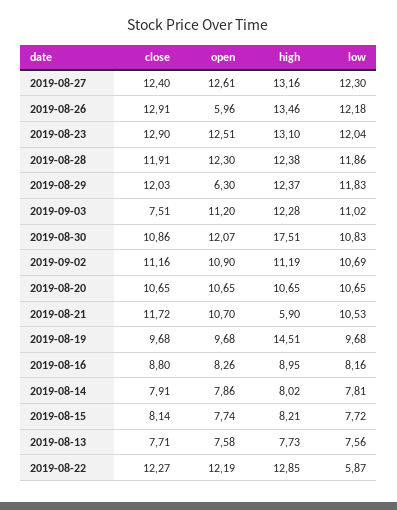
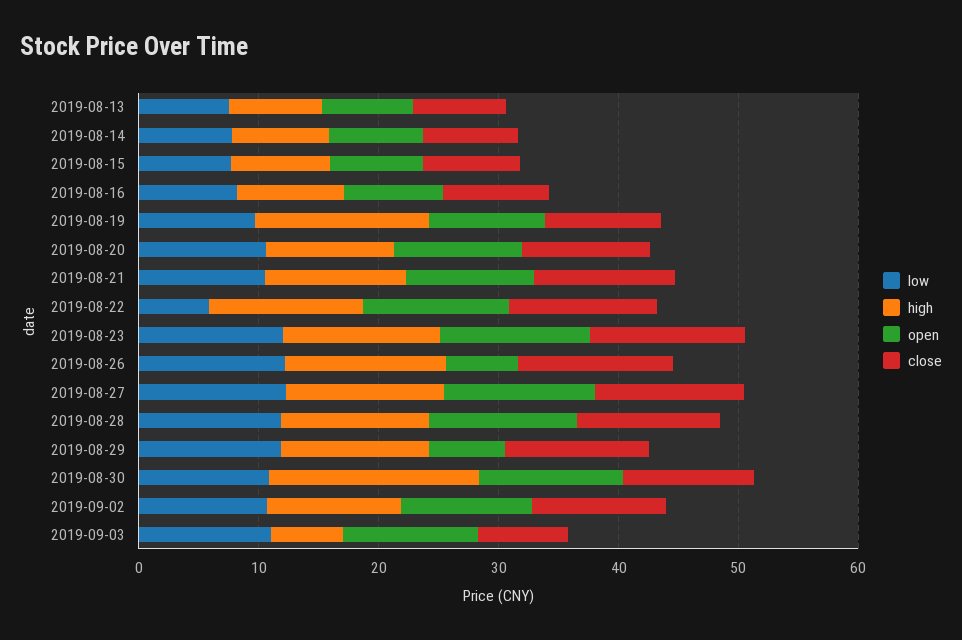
  {
    "close": {
      "2019-08-27": 12.4,
      "2019-08-26": 12.91,
      "2019-08-23": 12.9,
      "2019-08-28": 11.91,
      "2019-08-29": 12.03,
      "2019-09-03": 7.51,
      "2019-08-30": 10.86,
      "2019-09-02": 11.16,
      "2019-08-20": 10.65,
      "2019-08-21": 11.72,
      "2019-08-19": 9.68,
      "2019-08-16": 8.8,
      "2019-08-14": 7.91,
      "2019-08-15": 8.14,
      "2019-08-13": 7.71,
      "2019-08-22": 12.27
    },
    "open": {
      "2019-08-27": 12.61,
      "2019-08-26": 5.96,
      "2019-08-23": 12.51,
      "2019-08-28": 12.3,
      "2019-08-29": 6.3,
      "2019-09-03": 11.2,
      "2019-08-30": 12.07,
      "2019-09-02": 10.9,
      "2019-08-20": 10.65,
      "2019-08-21": 10.7,
      "2019-08-19": 9.68,
      "2019-08-16": 8.26,
      "2019-08-14": 7.86,
      "2019-08-15": 7.74,
      "2019-08-13": 7.58,
      "2019-08-22": 12.19
    },
    "high": {
      "2019-08-27": 13.16,
      "2019-08-26": 13.46,
      "2019-08-23": 13.1,
      "2019-08-28": 12.38,
      "2019-08-29": 12.37,
-     "2019-09-03": 12.28,
+     "2019-09-03": 6,
      "2019-08-30": 17.51,
      "2019-09-02": 11.19,
      "2019-08-20": 10.65,
-     "2019-08-21": 5.9,
+     "2019-08-21": 12,
      "2019-08-19": 14.51,
      "2019-08-16": 8.95,
      "2019-08-14": 8.02,
      "2019-08-15": 8.21,
      "2019-08-13": 7.73,
      "2019-08-22": 12.85
    },
    "low": {
      "2019-08-27": 12.3,
      "2019-08-26": 12.18,
      "2019-08-23": 12.04,
      "2019-08-28": 11.86,
      "2019-08-29": 11.83,
      "2019-09-03": 11.02,
      "2019-08-30": 10.83,
      "2019-09-02": 10.69,
      "2019-08-20": 10.65,
      "2019-08-21": 10.53,
      "2019-08-19": 9.68,
      "2019-08-16": 8.16,
      "2019-08-14": 7.81,
      "2019-08-15": 7.72,
      "2019-08-13": 7.56,
      "2019-08-22": 5.87
    }
  }

